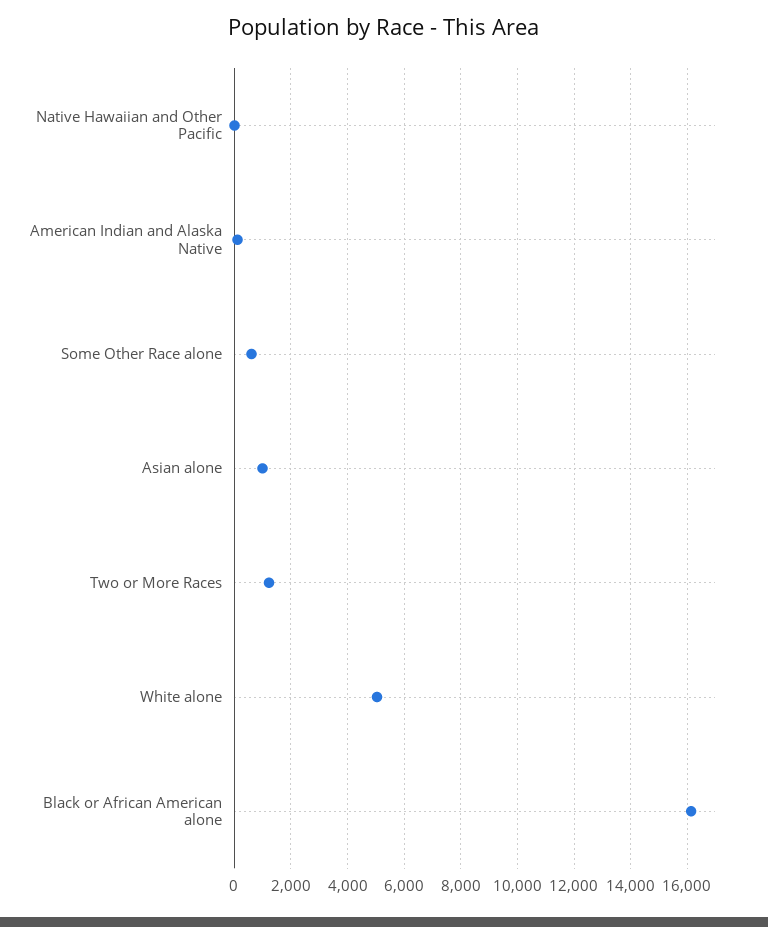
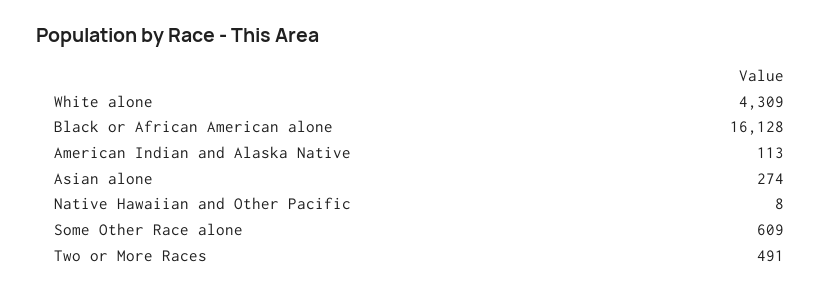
  {
    "Native Hawaiian and Other Pacific": 8,
    "American Indian and Alaska Native": 113,
    "Some Other Race alone": 609,
-   "Asian alone": 1000,
+   "Asian alone": 274,
-   "Two or More Races": 1250,
+   "Two or More Races": 491,
-   "White alone": 5000,
+   "White alone": 4309,
    "Black or African American alone": 16128
  }

